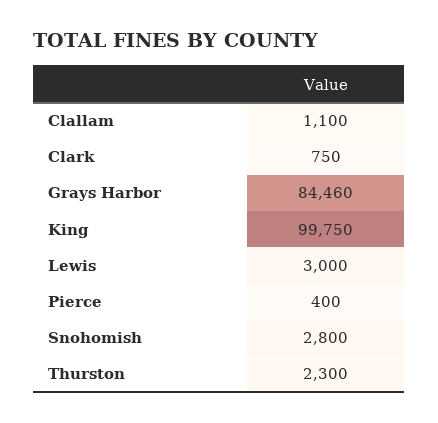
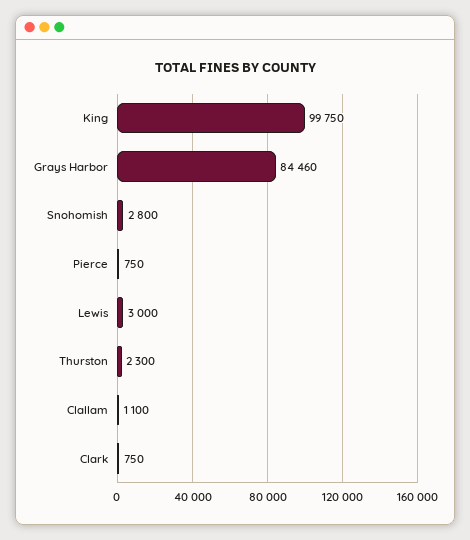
  {
    "Clallam": 1100,
    "Clark": 750,
    "Grays Harbor": 84460,
    "King": 99750,
    "Lewis": 3000,
-   "Pierce": 400,
+   "Pierce": 750,
    "Snohomish": 2800,
    "Thurston": 2300
  }

